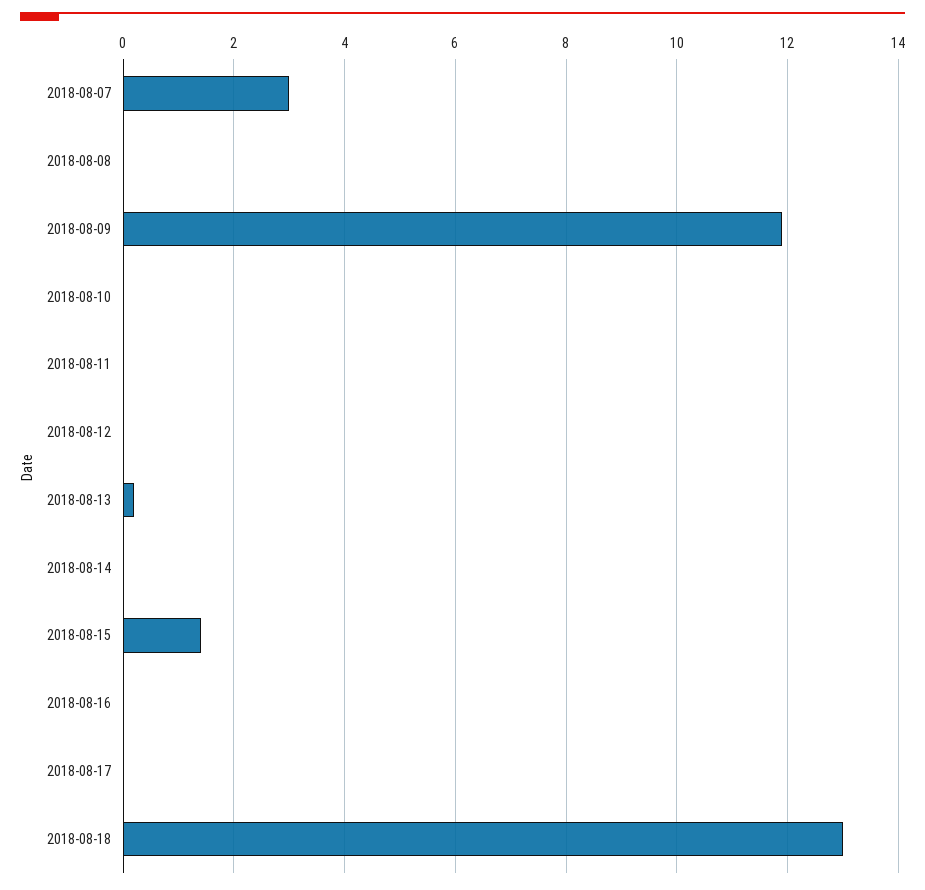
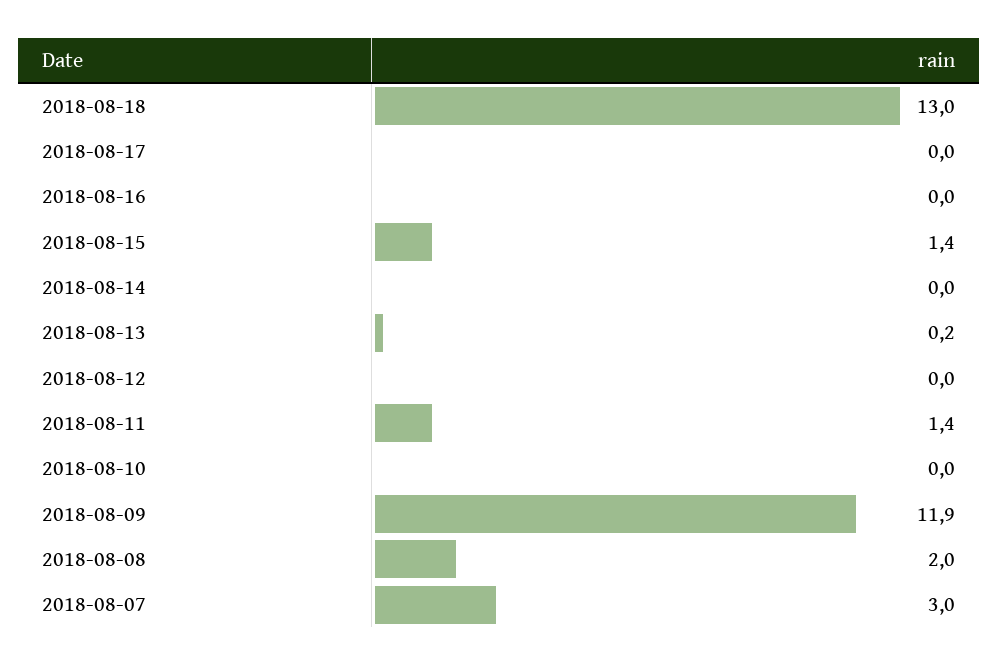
  {
    "2018-08-07": 3,
-   "2018-08-08": 0,
+   "2018-08-08": 2,
    "2018-08-09": 11.9,
    "2018-08-10": 0,
-   "2018-08-11": 0,
+   "2018-08-11": 1.4,
    "2018-08-12": 0,
    "2018-08-13": 0.2,
    "2018-08-14": 0,
    "2018-08-15": 1.4,
    "2018-08-16": 0,
    "2018-08-17": 0,
    "2018-08-18": 13
  }

